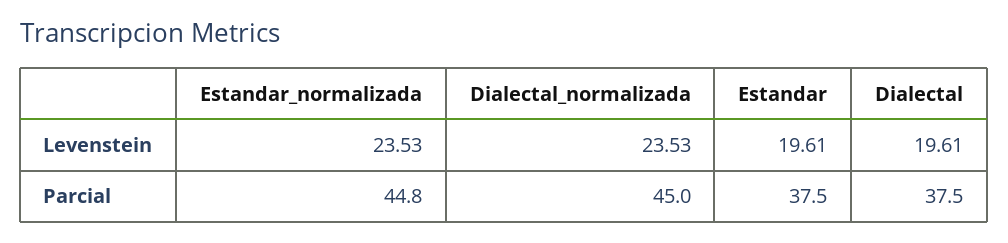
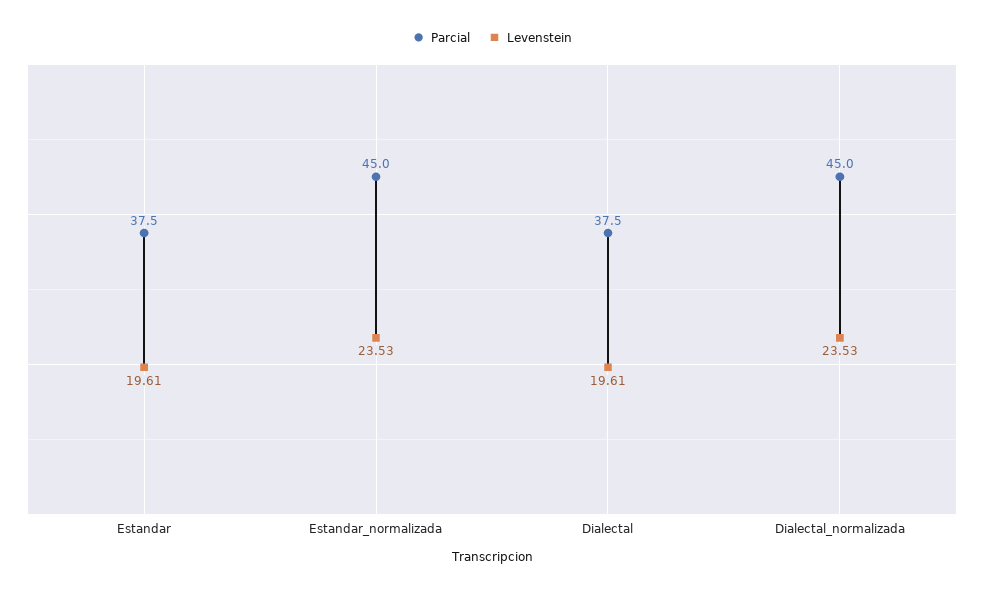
  {
    "Levenstein": {
      "Estandar_normalizada": 23.53,
      "Dialectal_normalizada": 23.53,
      "Estandar": 19.61,
      "Dialectal": 19.61
    },
    "Parcial": {
-     "Estandar_normalizada": 44.8,
+     "Estandar_normalizada": 45,
      "Dialectal_normalizada": 45,
      "Estandar": 37.5,
      "Dialectal": 37.5
    }
  }

